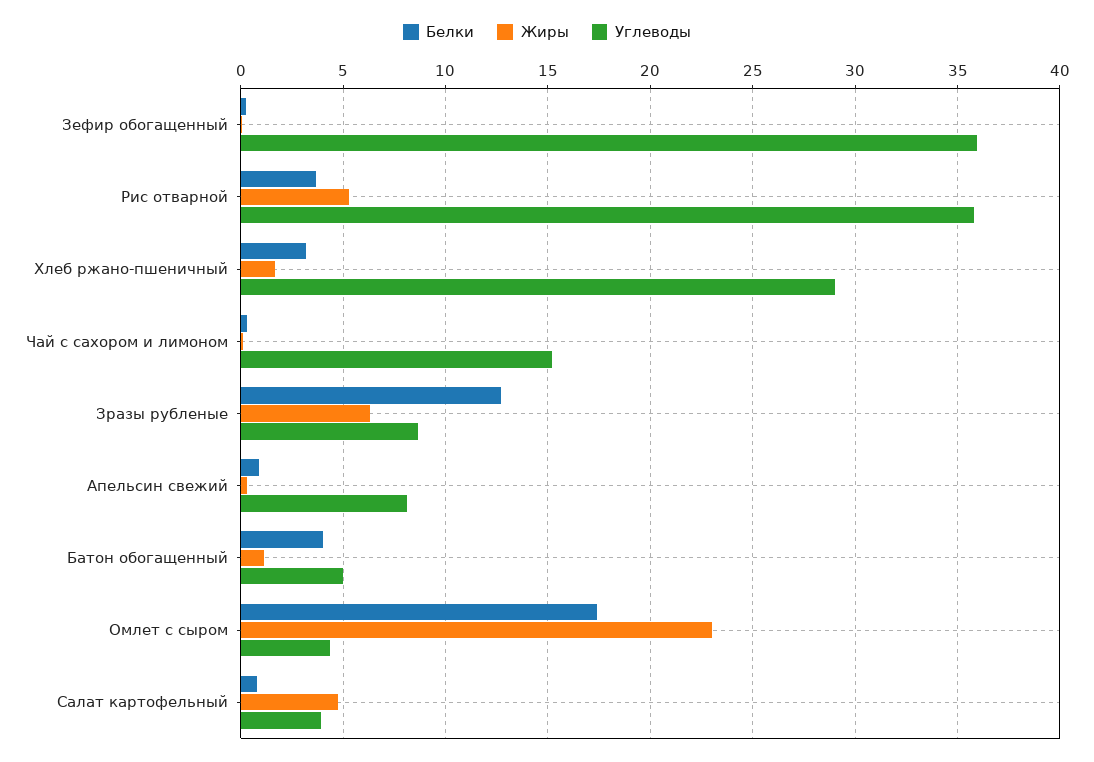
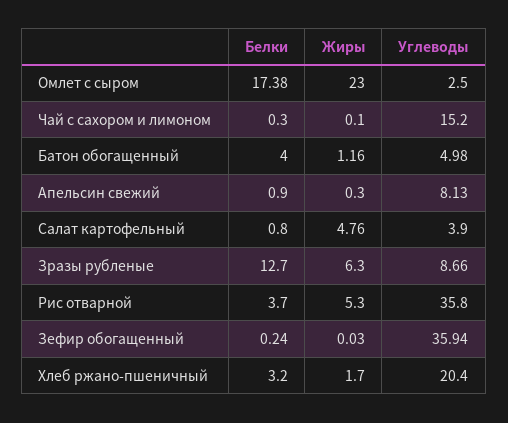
  {
    "Белки": {
      "Зефир обогащенный": 0.24,
      "Рис отварной": 3.7,
      "Хлеб ржано-пшеничный": 3.2,
      "Чай с сахором и лимоном": 0.3,
      "Зразы рубленые": 12.7,
      "Апельсин свежий": 0.9,
      "Батон обогащенный": 4,
      "Омлет с сыром": 17.38,
      "Салат картофельный": 0.8
    },
    "Жиры": {
      "Зефир обогащенный": 0.03,
      "Рис отварной": 5.3,
      "Хлеб ржано-пшеничный": 1.7,
      "Чай с сахором и лимоном": 0.1,
      "Зразы рубленые": 6.3,
      "Апельсин свежий": 0.3,
      "Батон обогащенный": 1.16,
      "Омлет с сыром": 23,
      "Салат картофельный": 4.76
    },
    "Углеводы": {
      "Зефир обогащенный": 35.94,
      "Рис отварной": 35.8,
-     "Хлеб ржано-пшеничный": 29,
+     "Хлеб ржано-пшеничный": 20.4,
      "Чай с сахором и лимоном": 15.2,
      "Зразы рубленые": 8.66,
      "Апельсин свежий": 8.13,
      "Батон обогащенный": 4.98,
-     "Омлет с сыром": 4.5,
+     "Омлет с сыром": 2.5,
      "Салат картофельный": 3.9
    }
  }

